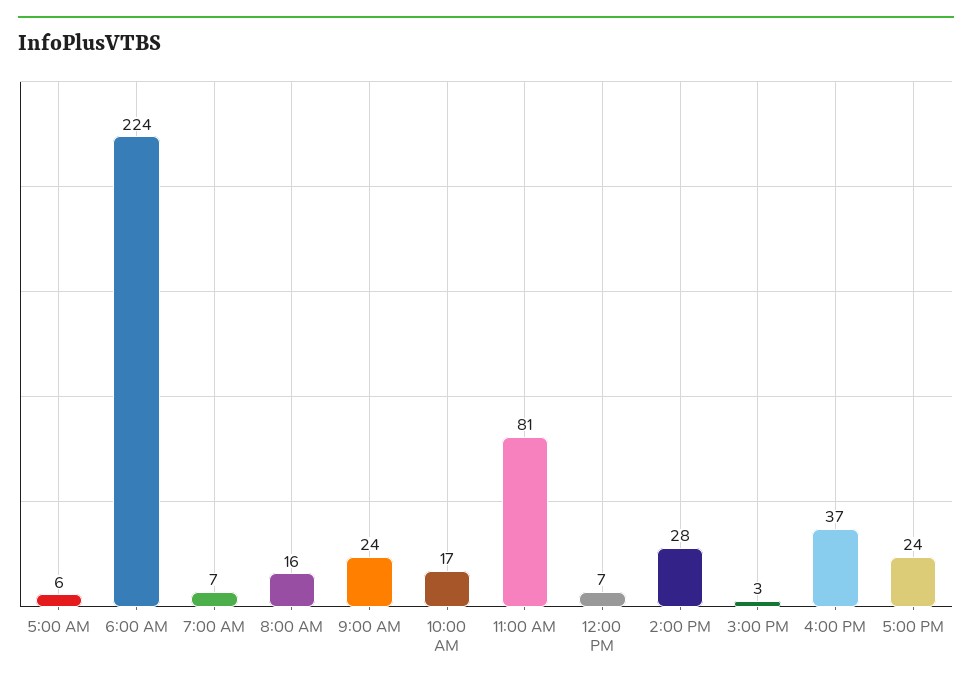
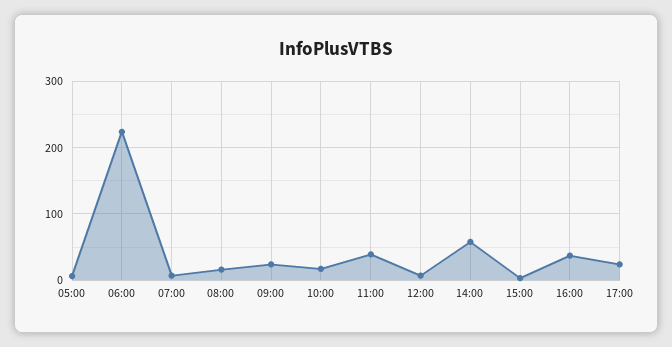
  {
    "5:00 AM": 6,
    "6:00 AM": 224,
    "7:00 AM": 7,
    "8:00 AM": 16,
    "9:00 AM": 24,
    "10:00 AM": 17,
-   "11:00 AM": 81,
+   "11:00 AM": 40,
    "12:00 PM": 7,
-   "2:00 PM": 28,
+   "2:00 PM": 60,
    "3:00 PM": 3,
    "4:00 PM": 37,
    "5:00 PM": 24
  }

